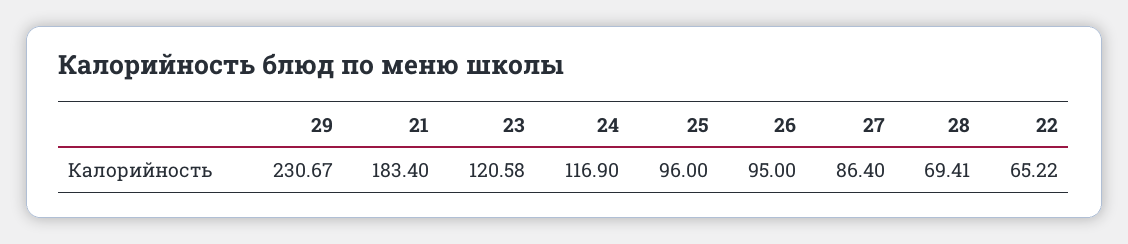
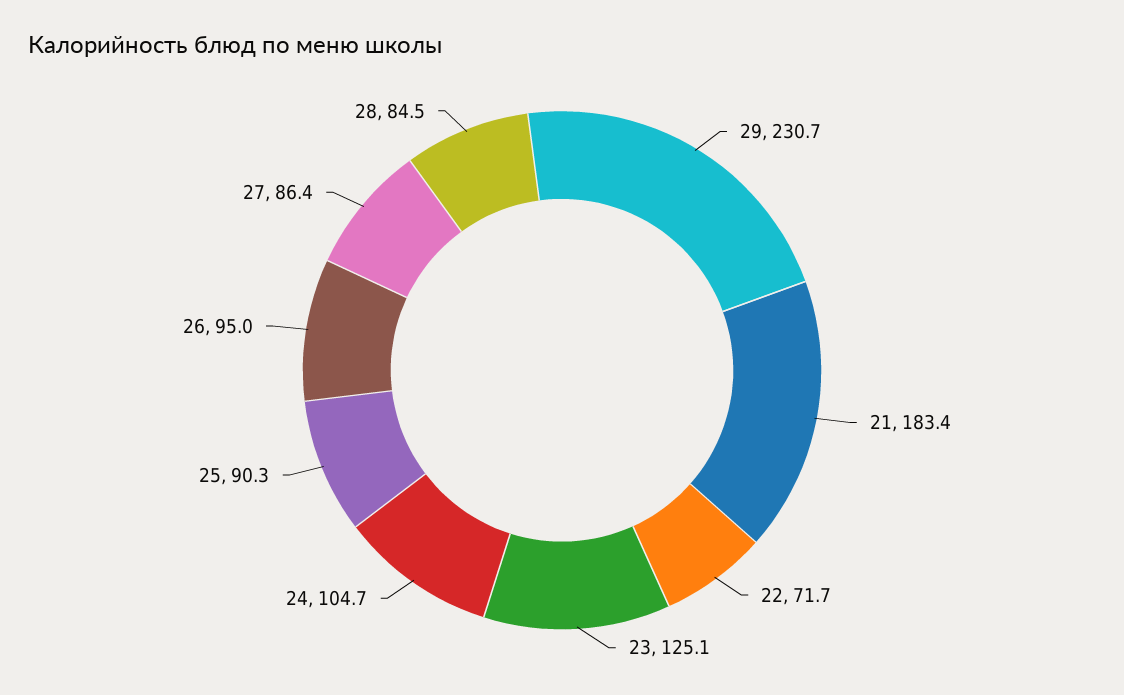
  {
    "29": 230.67,
    "21": 183.4,
-   "23": 120.58,
+   "23": 125.1,
-   "24": 116.9,
+   "24": 104.7,
-   "25": 96,
+   "25": 90.3,
    "26": 95,
    "27": 86.4,
-   "28": 69.41,
+   "28": 84.5,
-   "22": 65.22
+   "22": 71.7
  }

